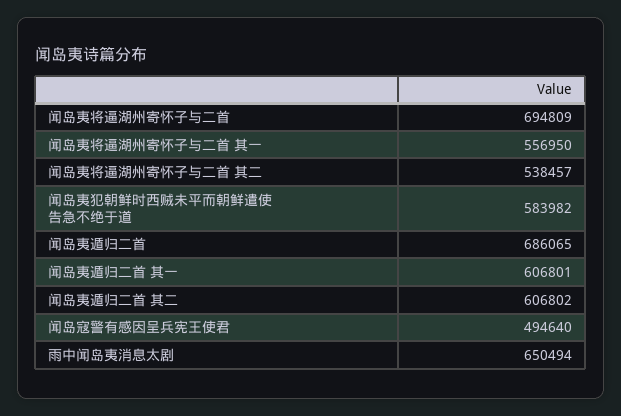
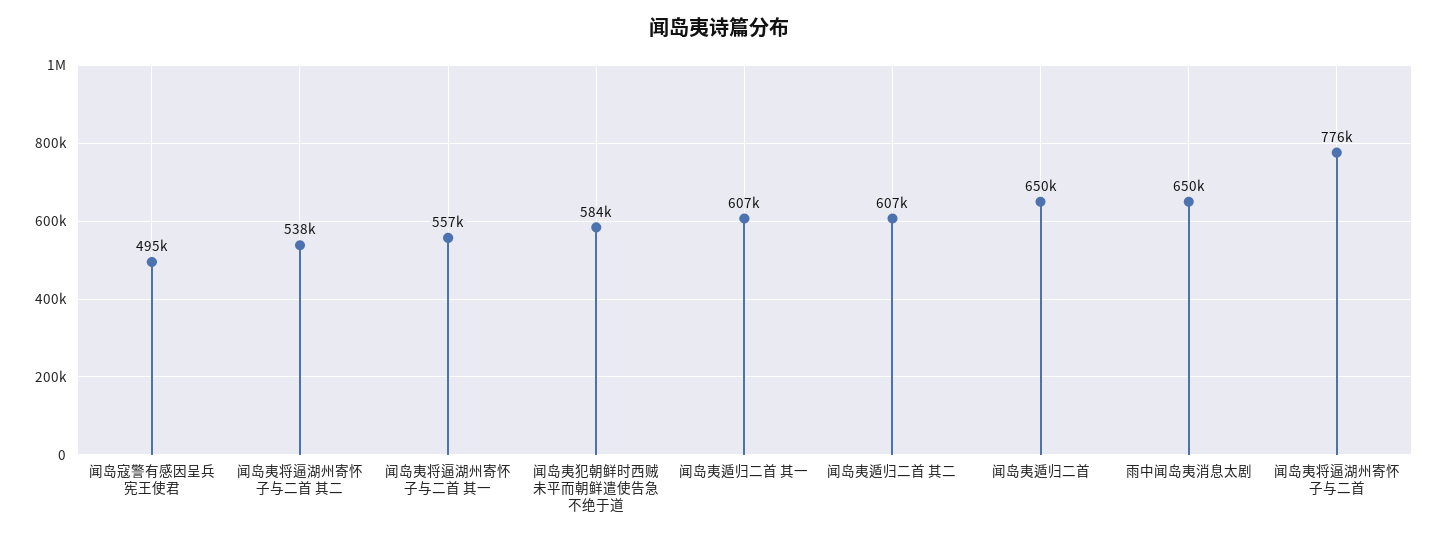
  {
-   "闻岛夷将逼湖州寄怀子与二首": 694809,
+   "闻岛夷将逼湖州寄怀子与二首": 776000,
    "闻岛夷将逼湖州寄怀子与二首 其一": 556950,
    "闻岛夷将逼湖州寄怀子与二首 其二": 538457,
    "闻岛夷犯朝鲜时西贼未平而朝鲜遣使告急不绝于道": 583982,
-   "闻岛夷遁归二首": 686065,
+   "闻岛夷遁归二首": 650000,
    "闻岛夷遁归二首 其一": 606801,
    "闻岛夷遁归二首 其二": 606802,
    "闻岛寇警有感因呈兵宪王使君": 494640,
    "雨中闻岛夷消息太剧": 650494
  }

